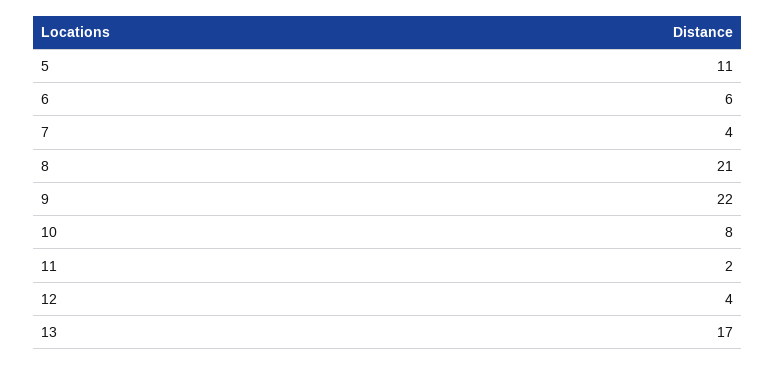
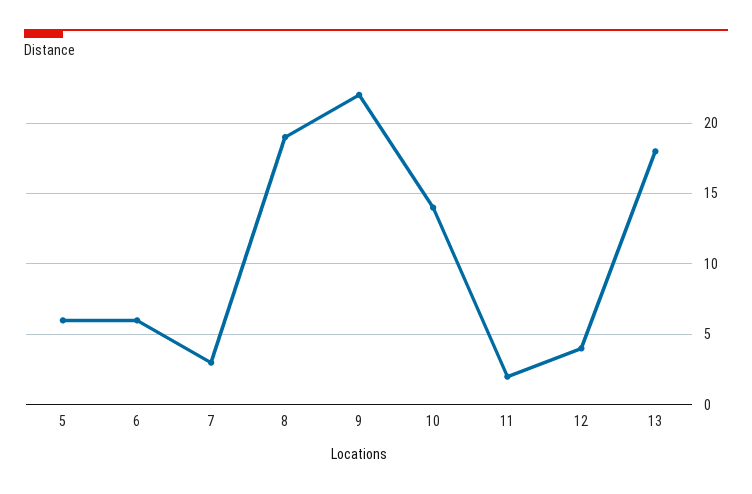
  {
-   "5": 11,
+   "5": 6,
    "6": 6,
-   "7": 4,
+   "7": 3,
-   "8": 21,
+   "8": 19,
    "9": 22,
-   "10": 8,
+   "10": 14,
    "11": 2,
    "12": 4,
-   "13": 17
+   "13": 18
  }

